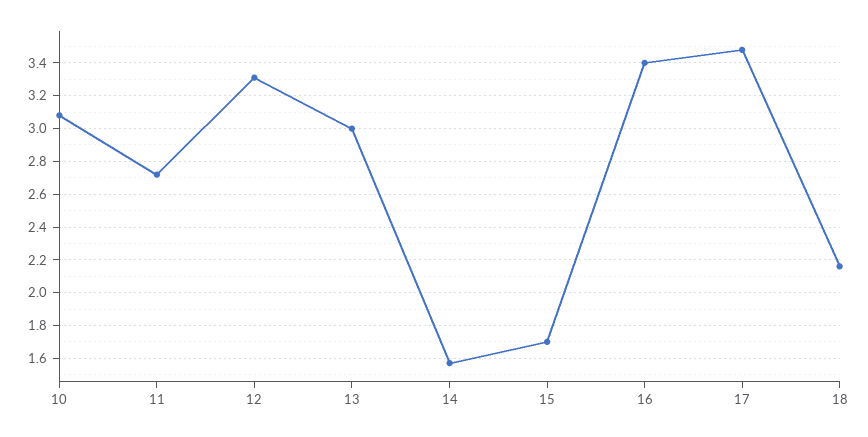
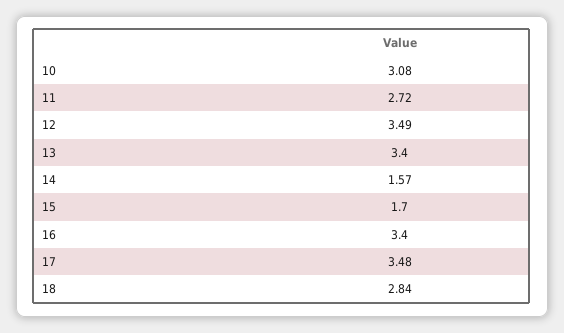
  {
    "10": 3.08,
    "11": 2.72,
-   "12": 3.3,
+   "12": 3.49,
-   "13": 3,
+   "13": 3.4,
    "14": 1.57,
    "15": 1.7,
    "16": 3.4,
    "17": 3.48,
-   "18": 2.15
+   "18": 2.84
  }

